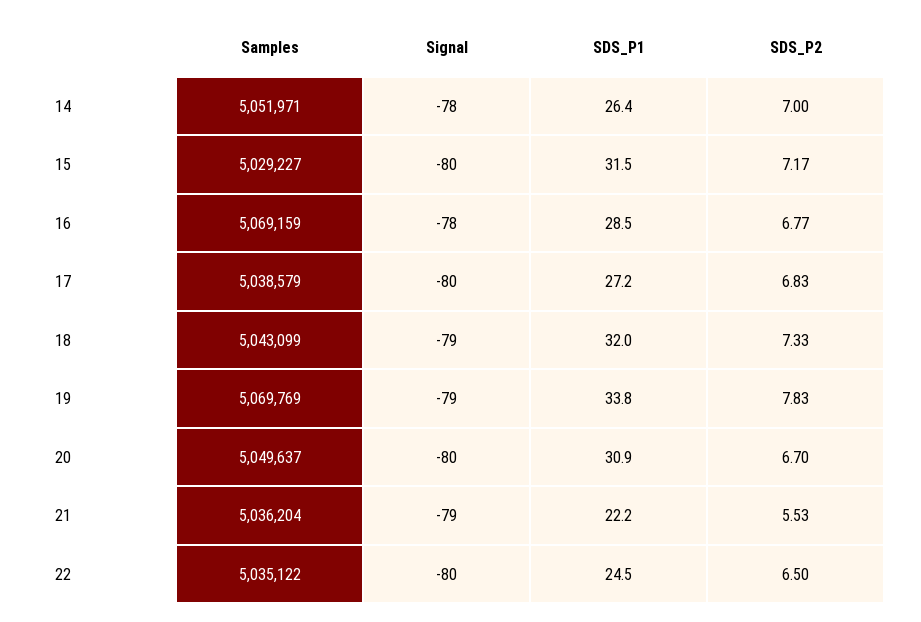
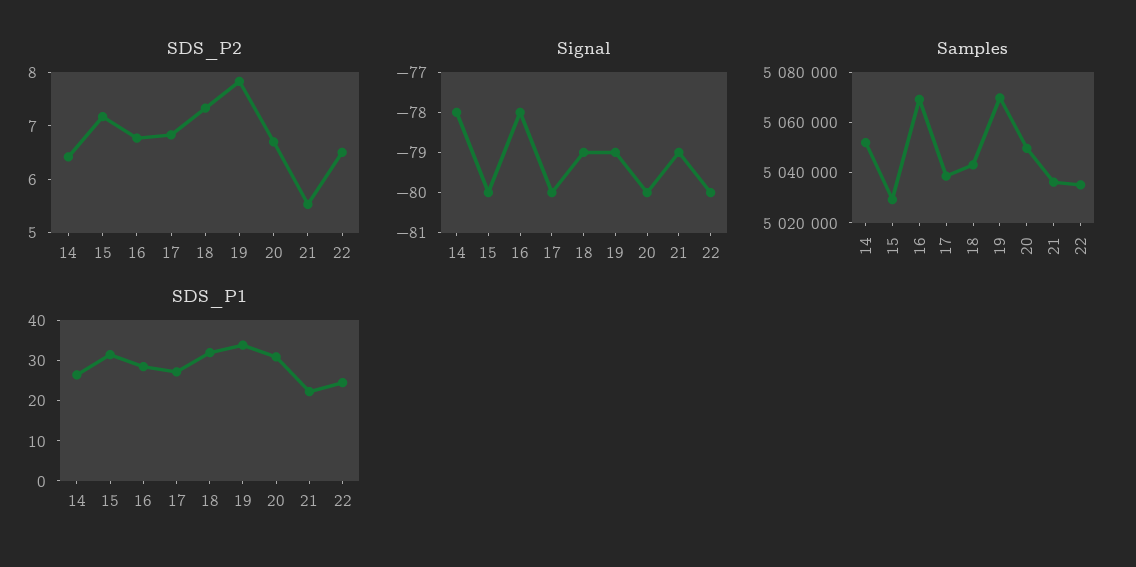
  {
    "Samples": {
      "14": 5051971,
      "15": 5029227,
      "16": 5069159,
      "17": 5038579,
      "18": 5043099,
      "19": 5069769,
      "20": 5049637,
      "21": 5036204,
      "22": 5035122
    },
    "Signal": {
      "14": -78,
      "15": -80,
      "16": -78,
      "17": -80,
      "18": -79,
      "19": -79,
      "20": -80,
      "21": -79,
      "22": -80
    },
    "SDS_P1": {
      "14": 26.4,
      "15": 31.5,
      "16": 28.5,
      "17": 27.2,
      "18": 32,
      "19": 33.8,
      "20": 30.9,
      "21": 22.2,
      "22": 24.5
    },
    "SDS_P2": {
-     "14": 7,
+     "14": 6.4,
      "15": 7.17,
      "16": 6.77,
      "17": 6.83,
      "18": 7.33,
      "19": 7.83,
      "20": 6.7,
      "21": 5.53,
      "22": 6.5
    }
  }

